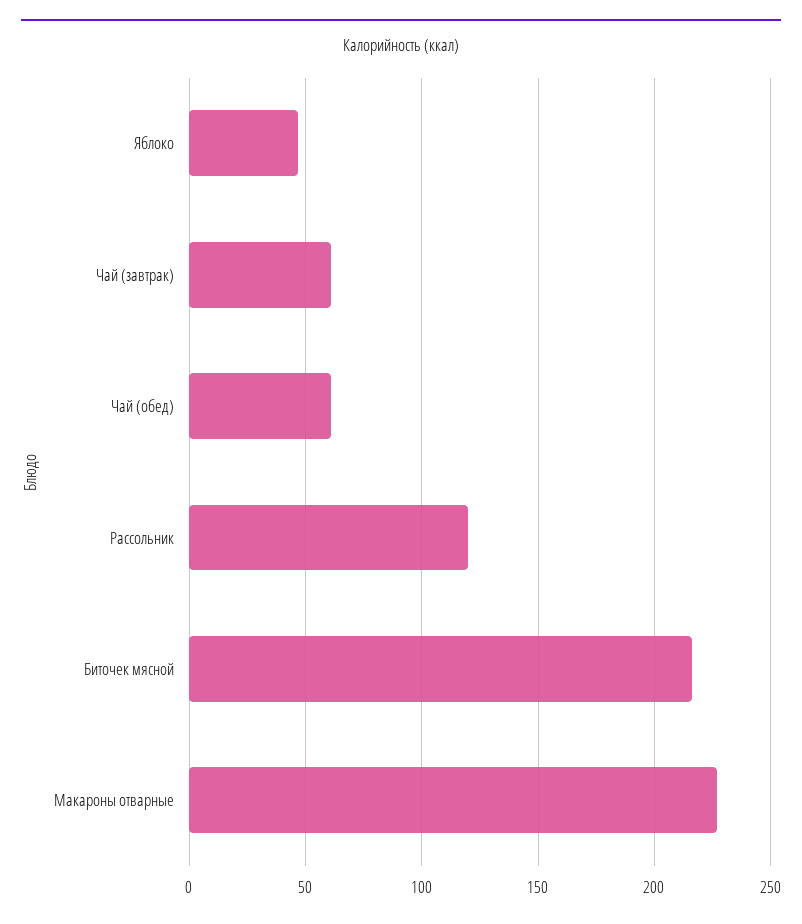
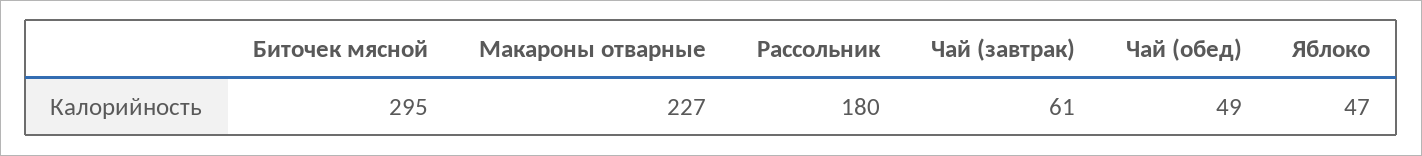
  {
    "Яблоко": 47,
    "Чай (завтрак)": 61,
-   "Чай (обед)": 60,
+   "Чай (обед)": 49,
-   "Рассольник": 120,
+   "Рассольник": 180,
-   "Биточек мясной": 215,
+   "Биточек мясной": 295,
    "Макароны отварные": 227
  }

